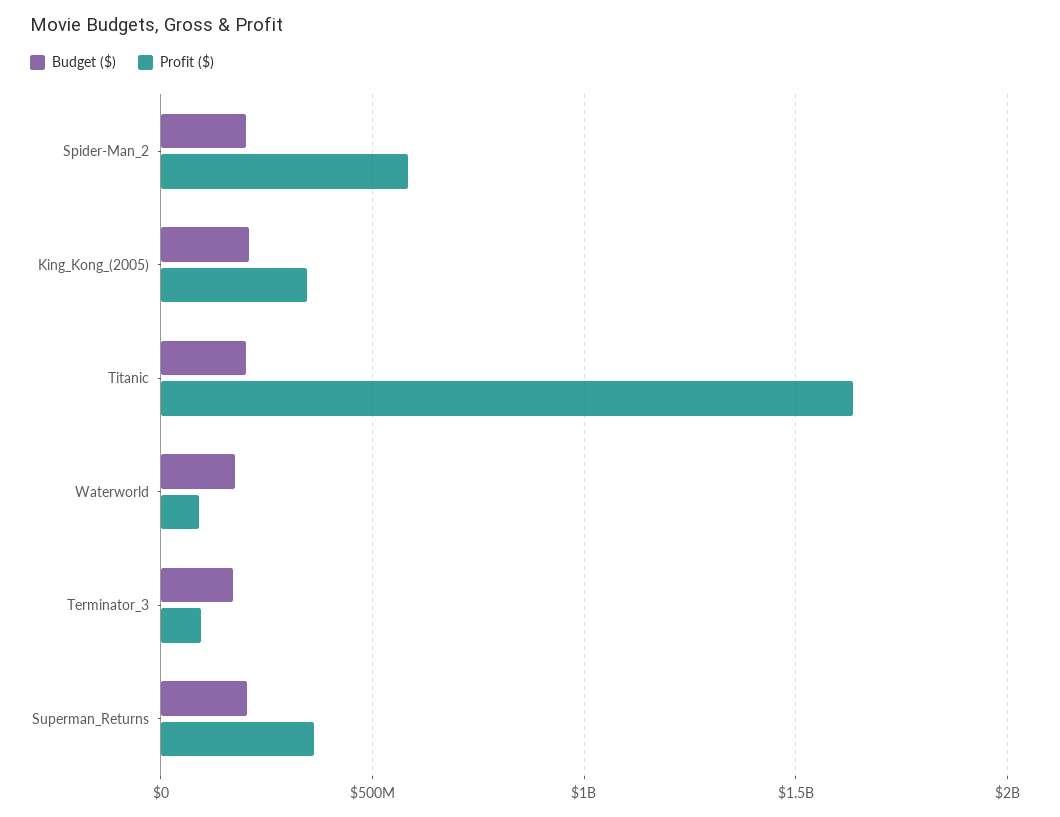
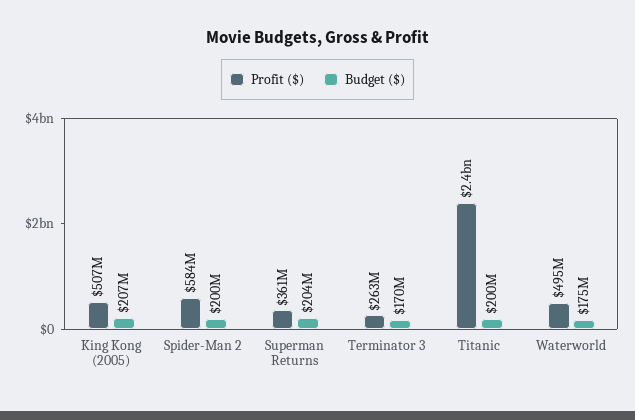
  {
    "Budget ($)": {
      "Spider-Man_2": 200000000,
      "King_Kong_(2005)": 207000000,
      "Titanic": 200000000,
      "Waterworld": 175000000,
      "Terminator_3": 170000000,
      "Superman_Returns": 204000000
    },
    "Profit ($)": {
      "Spider-Man_2": 584000000,
-     "King_Kong_(2005)": 350000000,
+     "King_Kong_(2005)": 507000000,
-     "Titanic": 1650000000,
+     "Titanic": 2400000000,
-     "Waterworld": 100000000,
+     "Waterworld": 495000000,
-     "Terminator_3": 100000000,
+     "Terminator_3": 263000000,
      "Superman_Returns": 361000000
    }
  }

